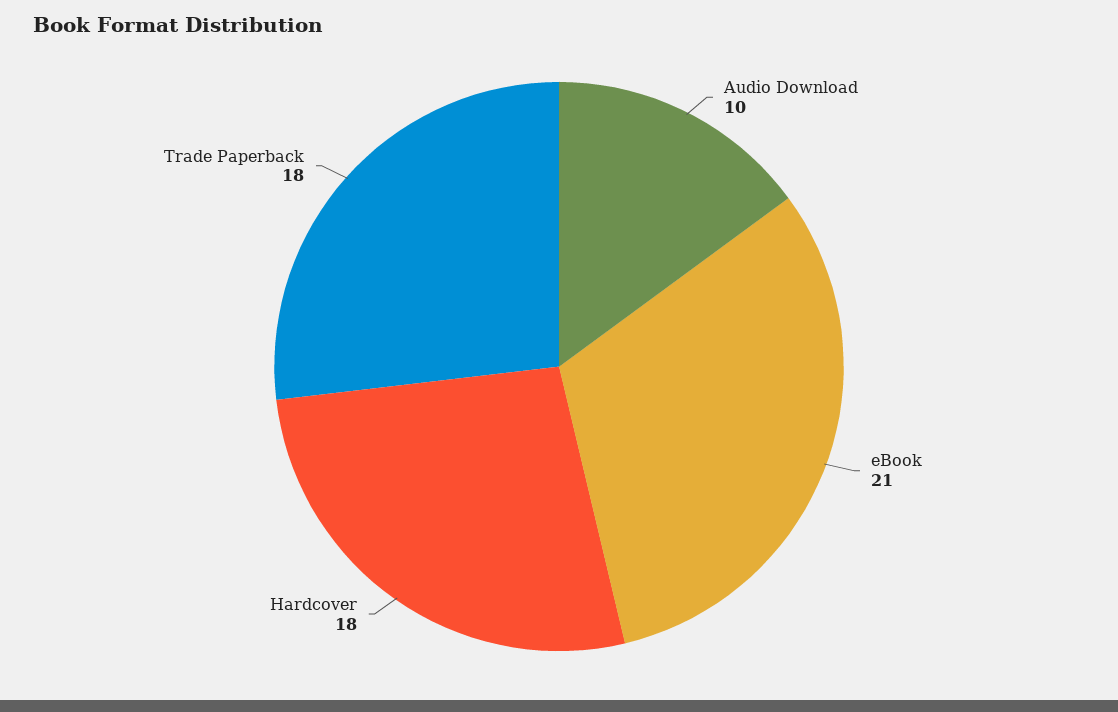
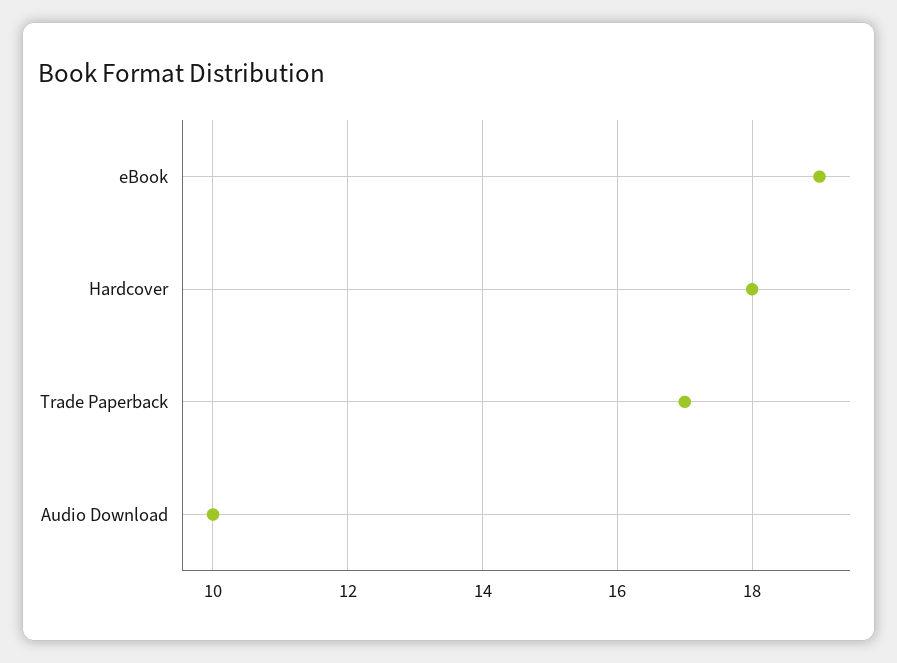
  {
    "Audio Download": 10,
-   "eBook": 21,
+   "eBook": 19,
    "Hardcover": 18,
-   "Trade Paperback": 18
+   "Trade Paperback": 17
  }

